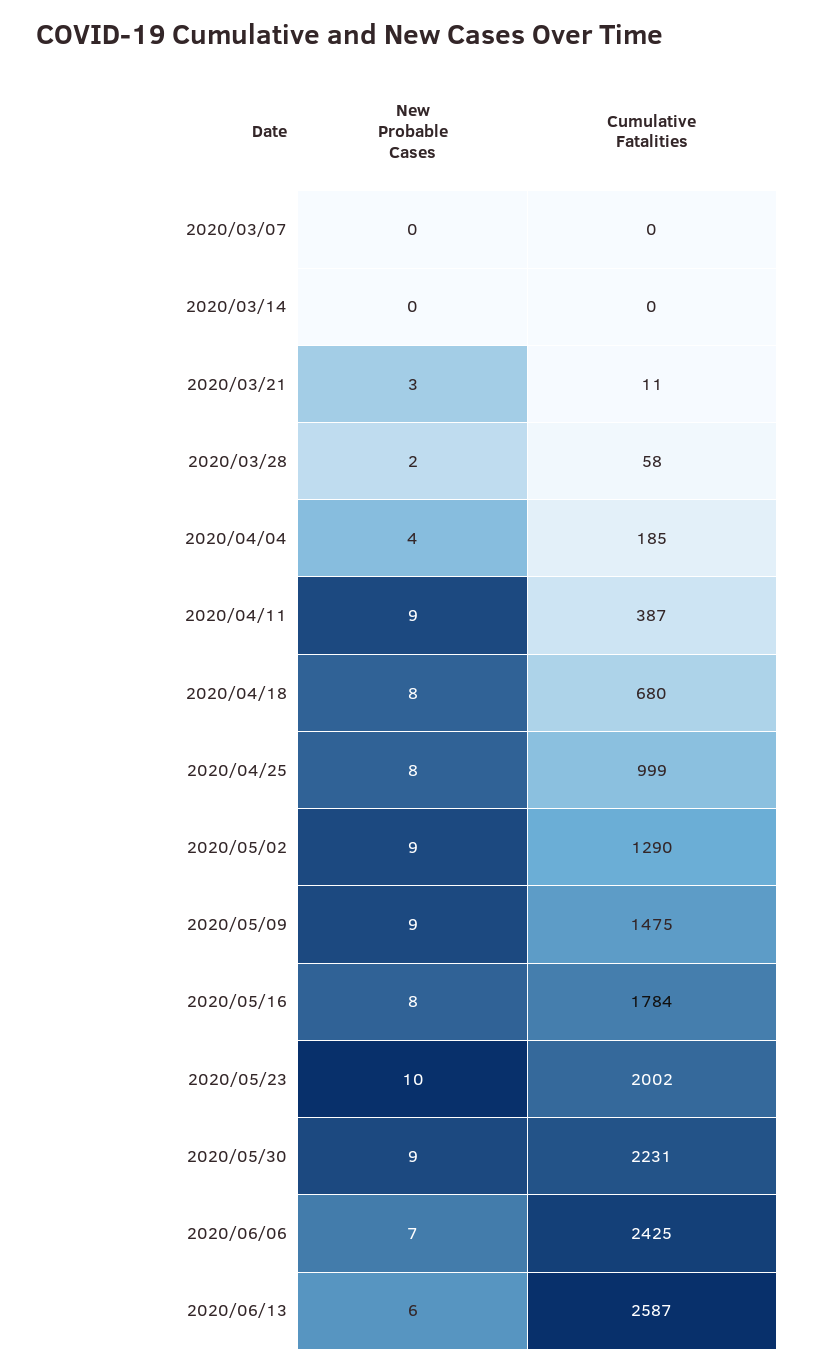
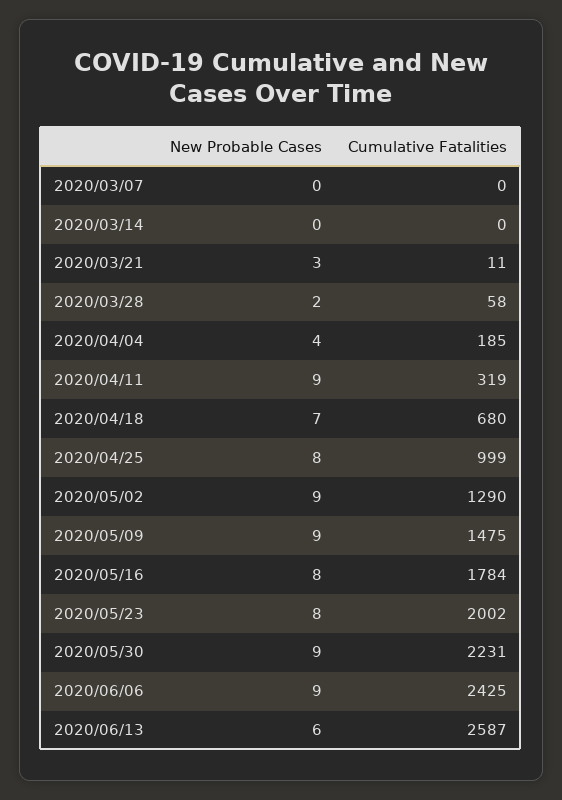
  {
    "New Probable Cases": {
      "2020/03/07": 0,
      "2020/03/14": 0,
      "2020/03/21": 3,
      "2020/03/28": 2,
      "2020/04/04": 4,
      "2020/04/11": 9,
-     "2020/04/18": 8,
+     "2020/04/18": 7,
      "2020/04/25": 8,
      "2020/05/02": 9,
      "2020/05/09": 9,
      "2020/05/16": 8,
-     "2020/05/23": 10,
+     "2020/05/23": 8,
      "2020/05/30": 9,
-     "2020/06/06": 7,
+     "2020/06/06": 9,
      "2020/06/13": 6
    },
    "Cumulative Fatalities": {
      "2020/03/07": 0,
      "2020/03/14": 0,
      "2020/03/21": 11,
      "2020/03/28": 58,
      "2020/04/04": 185,
-     "2020/04/11": 387,
+     "2020/04/11": 319,
      "2020/04/18": 680,
      "2020/04/25": 999,
      "2020/05/02": 1290,
      "2020/05/09": 1475,
      "2020/05/16": 1784,
      "2020/05/23": 2002,
      "2020/05/30": 2231,
      "2020/06/06": 2425,
      "2020/06/13": 2587
    }
  }

